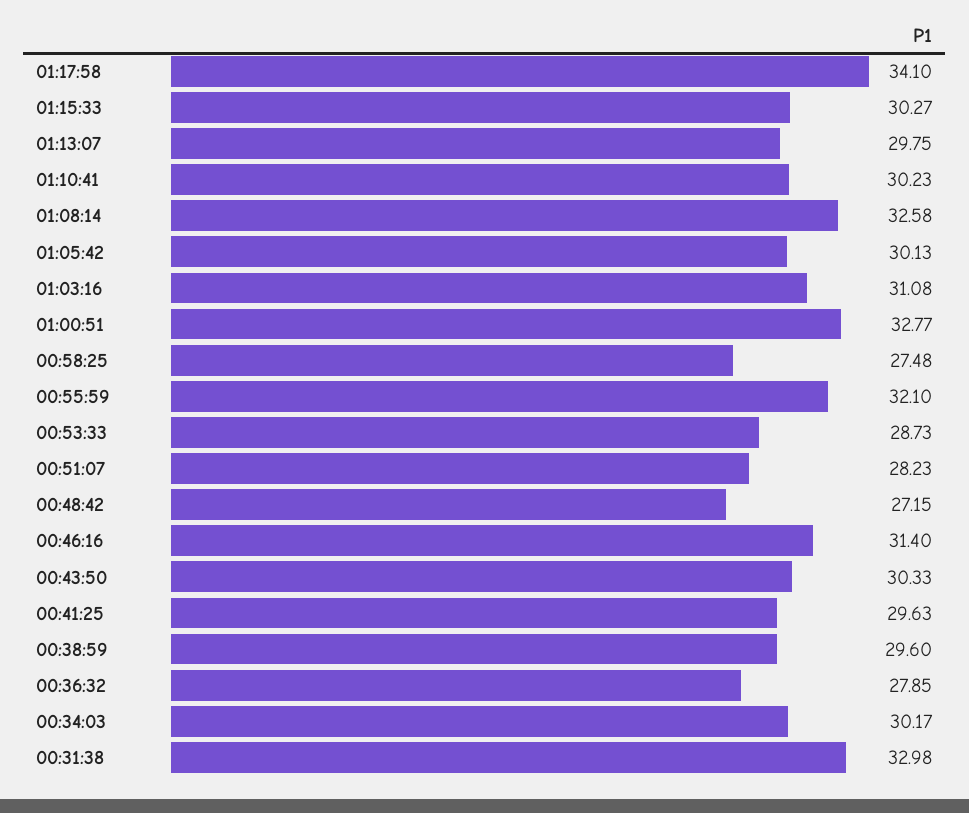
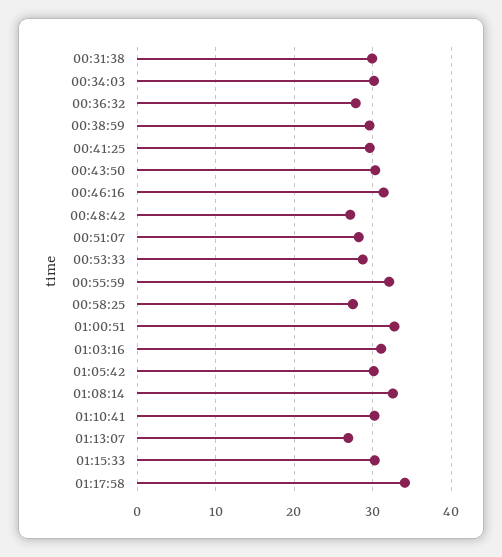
  {
    "01:17:58": 34.1,
    "01:15:33": 30.27,
-   "01:13:07": 29.75,
+   "01:13:07": 27,
    "01:10:41": 30.23,
    "01:08:14": 32.58,
    "01:05:42": 30.13,
    "01:03:16": 31.08,
    "01:00:51": 32.77,
    "00:58:25": 27.48,
    "00:55:59": 32.1,
    "00:53:33": 28.73,
    "00:51:07": 28.23,
    "00:48:42": 27.15,
    "00:46:16": 31.4,
    "00:43:50": 30.33,
    "00:41:25": 29.63,
    "00:38:59": 29.6,
    "00:36:32": 27.85,
    "00:34:03": 30.17,
-   "00:31:38": 32.98
+   "00:31:38": 30
  }

